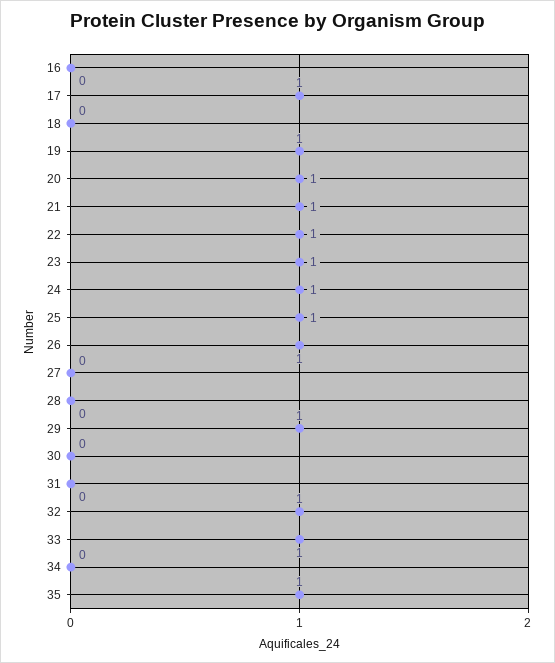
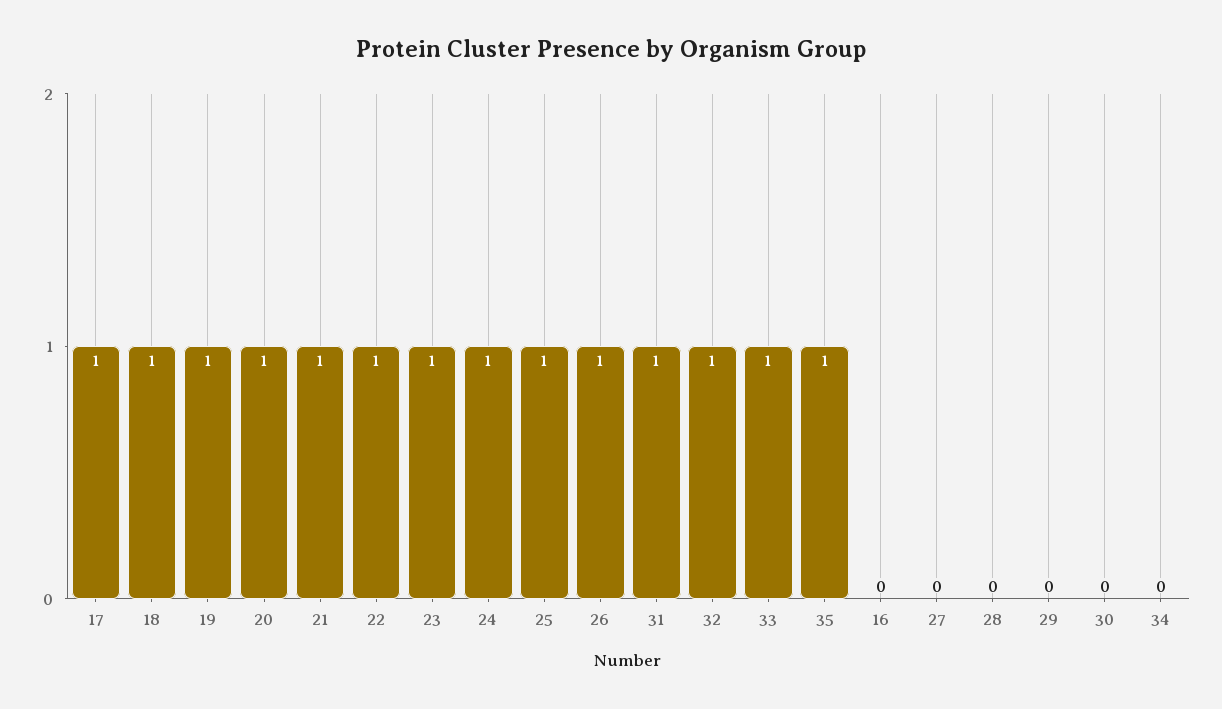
  {
    "16": 0,
    "17": 1,
-   "18": 0,
+   "18": 1,
    "19": 1,
    "20": 1,
    "21": 1,
    "22": 1,
    "23": 1,
    "24": 1,
    "25": 1,
    "26": 1,
    "27": 0,
    "28": 0,
-   "29": 1,
+   "29": 0,
    "30": 0,
-   "31": 0,
+   "31": 1,
    "32": 1,
    "33": 1,
    "34": 0,
    "35": 1
  }

